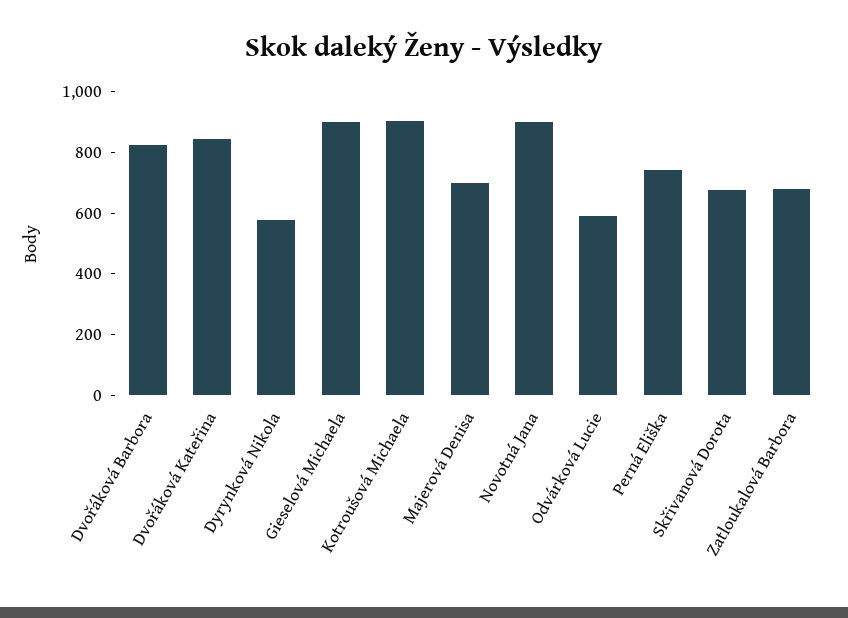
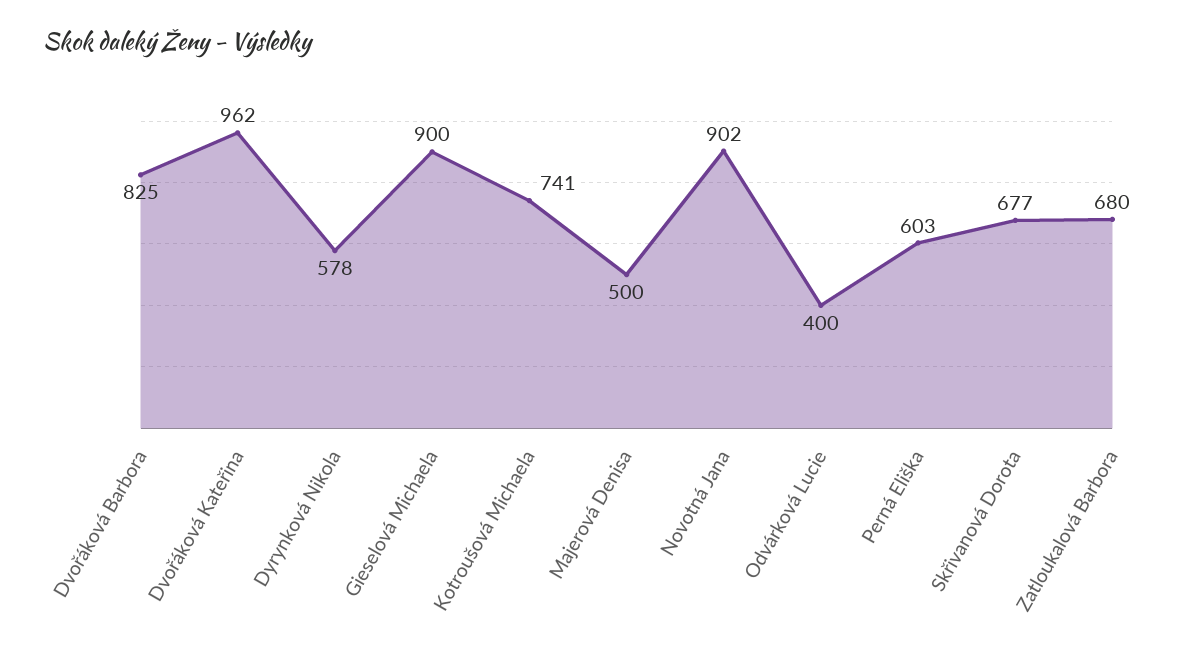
  {
    "Dvořáková Barbora": 825,
-   "Dvořáková Kateřina": 850,
+   "Dvořáková Kateřina": 962,
    "Dyrynková Nikola": 578,
    "Gieselová Michaela": 900,
-   "Kotroušová Michaela": 900,
+   "Kotroušová Michaela": 741,
-   "Majerová Denisa": 700,
+   "Majerová Denisa": 500,
    "Novotná Jana": 902,
-   "Odvárková Lucie": 600,
+   "Odvárková Lucie": 400,
-   "Perná Eliška": 750,
+   "Perná Eliška": 603,
    "Skřivanová Dorota": 677,
    "Zatloukalová Barbora": 680
  }

